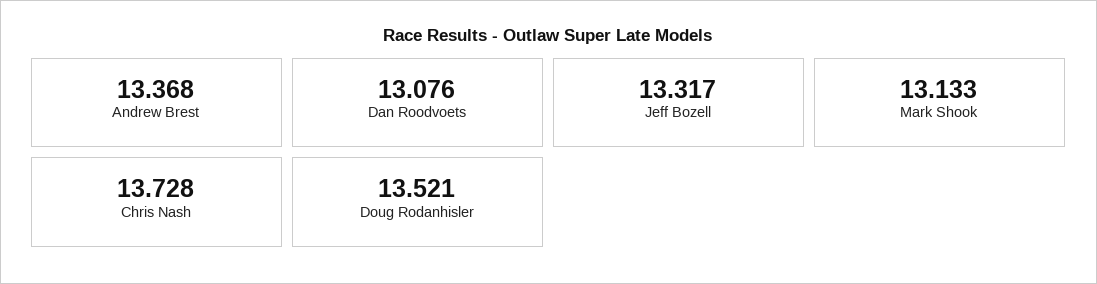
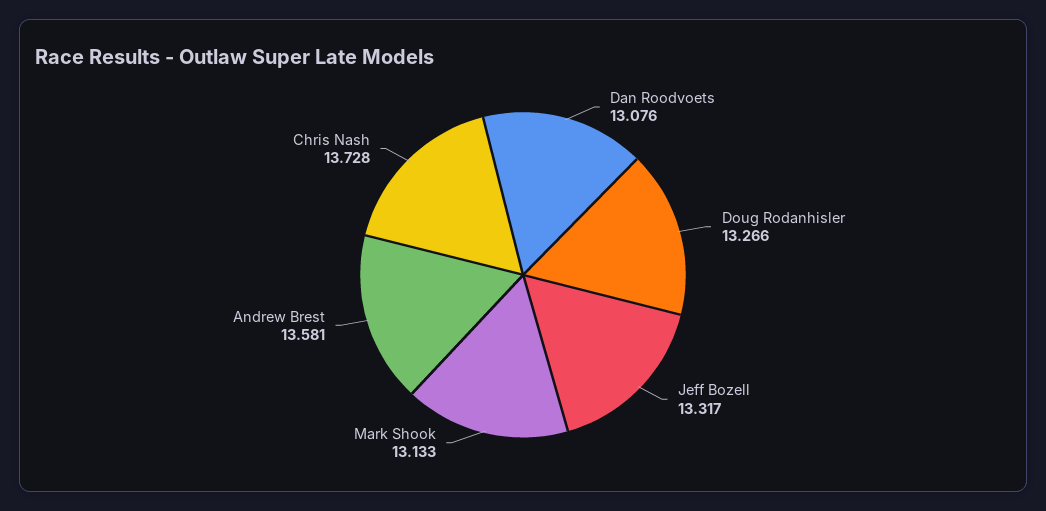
  {
-   "Andrew Brest": 13.368,
+   "Andrew Brest": 13.581,
    "Dan Roodvoets": 13.076,
    "Jeff Bozell": 13.317,
    "Mark Shook": 13.133,
    "Chris Nash": 13.728,
-   "Doug Rodanhisler": 13.521
+   "Doug Rodanhisler": 13.266
  }

